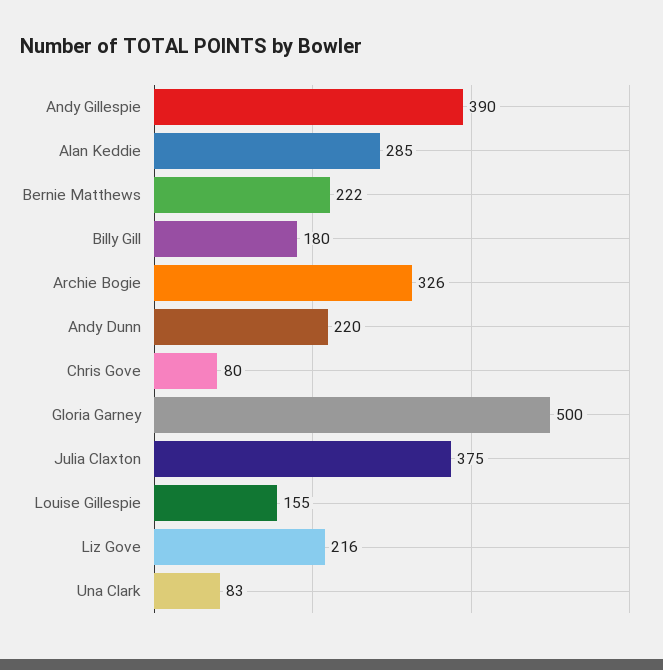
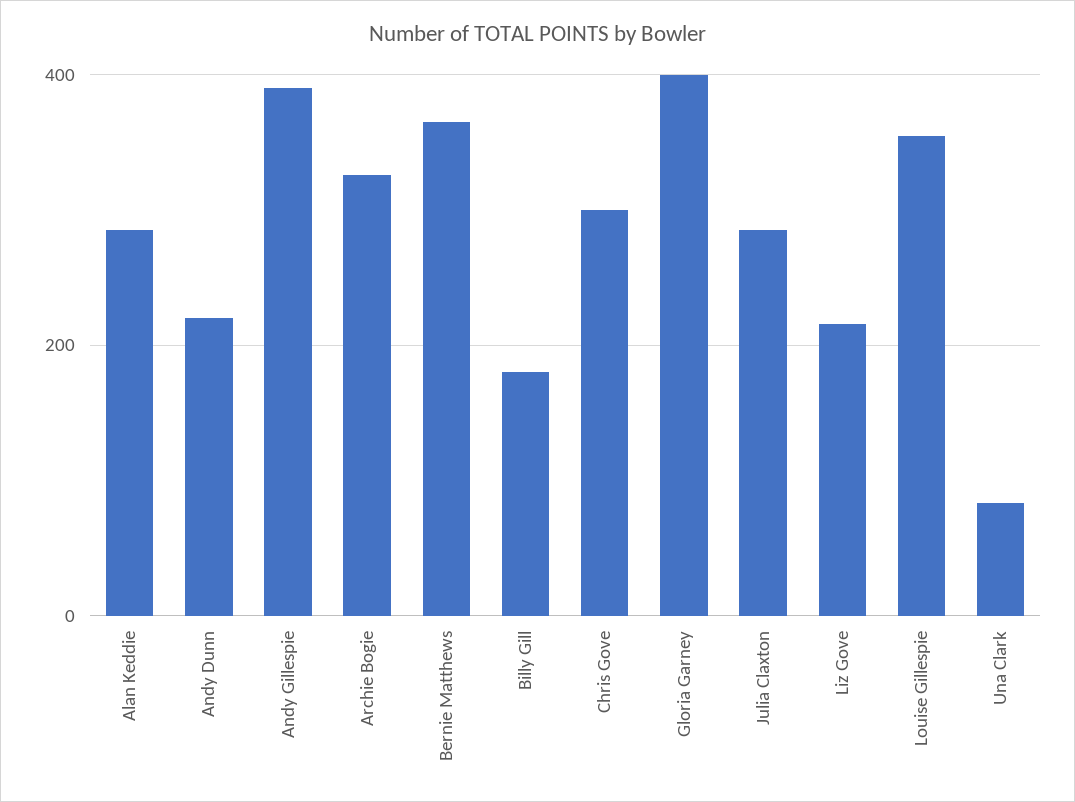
  {
    "Andy Gillespie": 390,
    "Alan Keddie": 285,
-   "Bernie Matthews": 222,
+   "Bernie Matthews": 360,
    "Billy Gill": 180,
    "Archie Bogie": 326,
    "Andy Dunn": 220,
-   "Chris Gove": 80,
+   "Chris Gove": 300,
-   "Gloria Garney": 500,
+   "Gloria Garney": 400,
-   "Julia Claxton": 375,
+   "Julia Claxton": 280,
-   "Louise Gillespie": 155,
+   "Louise Gillespie": 360,
    "Liz Gove": 216,
    "Una Clark": 83
  }

